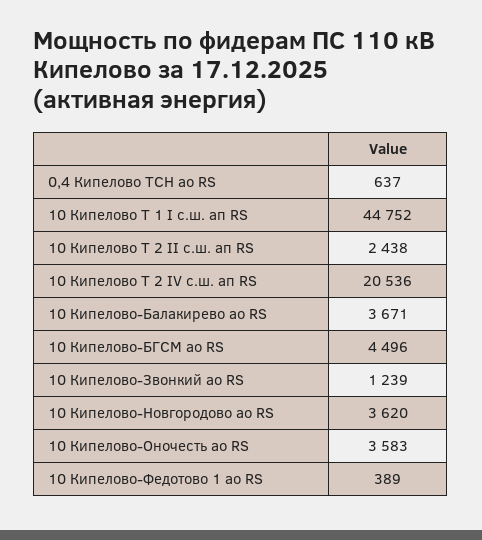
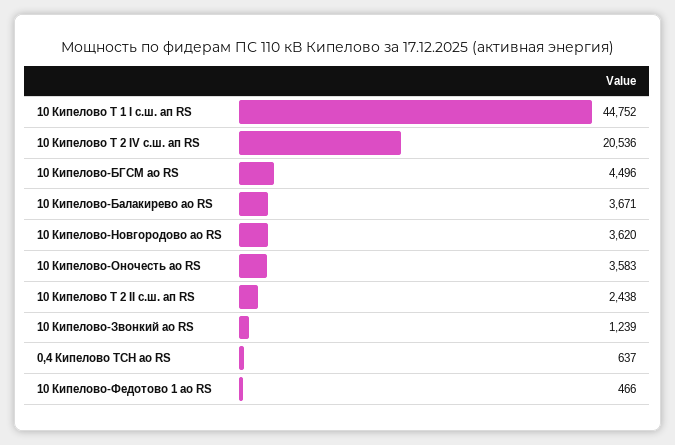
  {
    "0,4 Кипелово ТСН ао RS": 637,
    "10 Кипелово Т 1 I с.ш. ап RS": 44752,
    "10 Кипелово Т 2 II с.ш. ап RS": 2438,
    "10 Кипелово Т 2 IV с.ш. ап RS": 20536,
    "10 Кипелово-Балакирево ао RS": 3671,
    "10 Кипелово-БГСМ ао RS": 4496,
    "10 Кипелово-Звонкий ао RS": 1239,
    "10 Кипелово-Новгородово ао RS": 3620,
    "10 Кипелово-Оночесть ао RS": 3583,
-   "10 Кипелово-Федотово 1 ао RS": 389
+   "10 Кипелово-Федотово 1 ао RS": 466
  }

